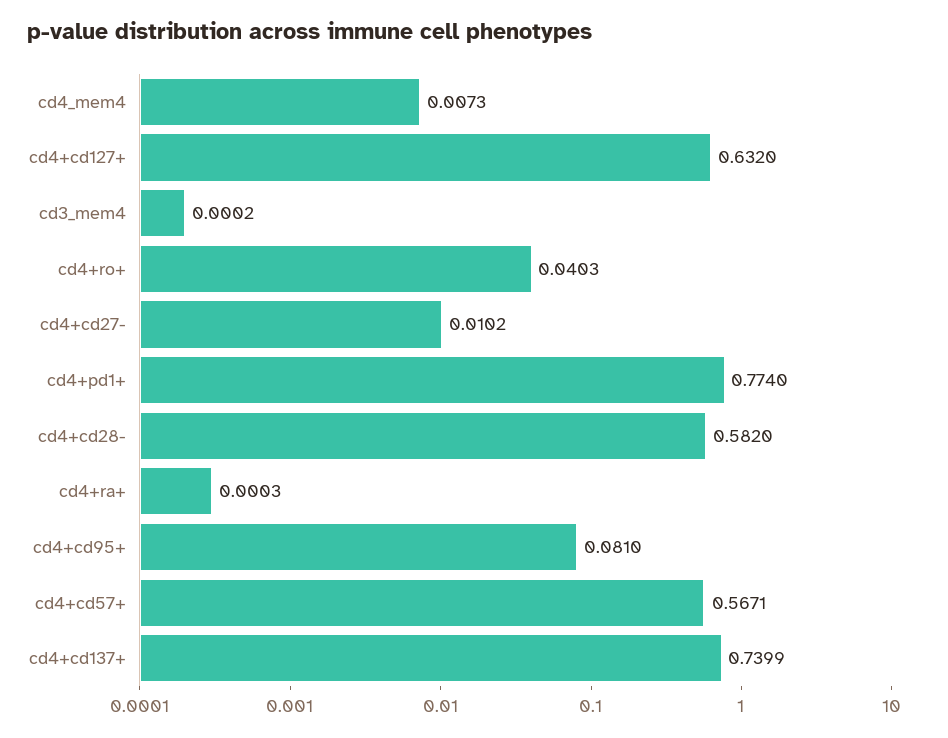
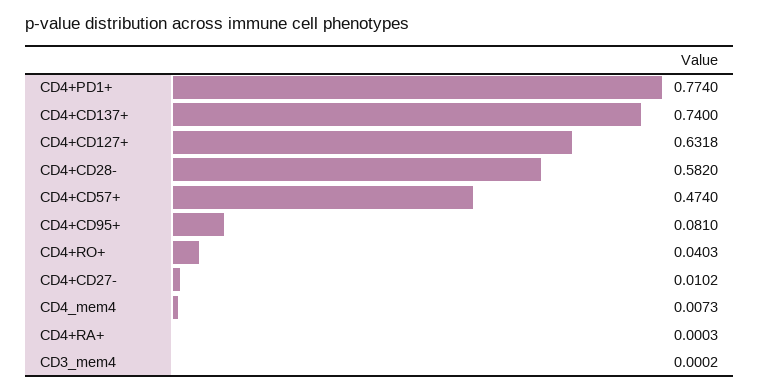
  {
    "cd4_mem4": 0.0073,
-   "cd4+cd127+": 0.632,
+   "cd4+cd127+": 0.6318,
    "cd3_mem4": 0.0002,
    "cd4+ro+": 0.0403,
    "cd4+cd27-": 0.0102,
    "cd4+pd1+": 0.774,
    "cd4+cd28-": 0.582,
    "cd4+ra+": 0.0003,
    "cd4+cd95+": 0.081,
-   "cd4+cd57+": 0.5671,
+   "cd4+cd57+": 0.474,
-   "cd4+cd137+": 0.7399
+   "cd4+cd137+": 0.74
  }

